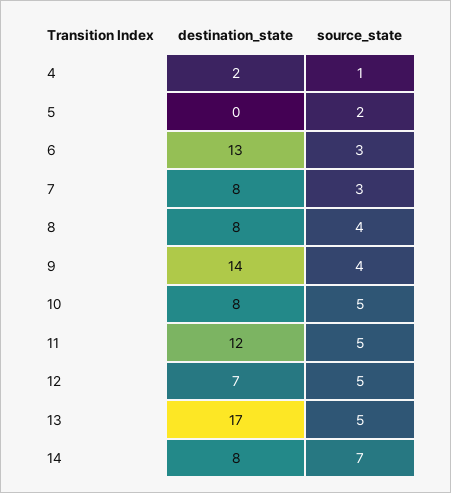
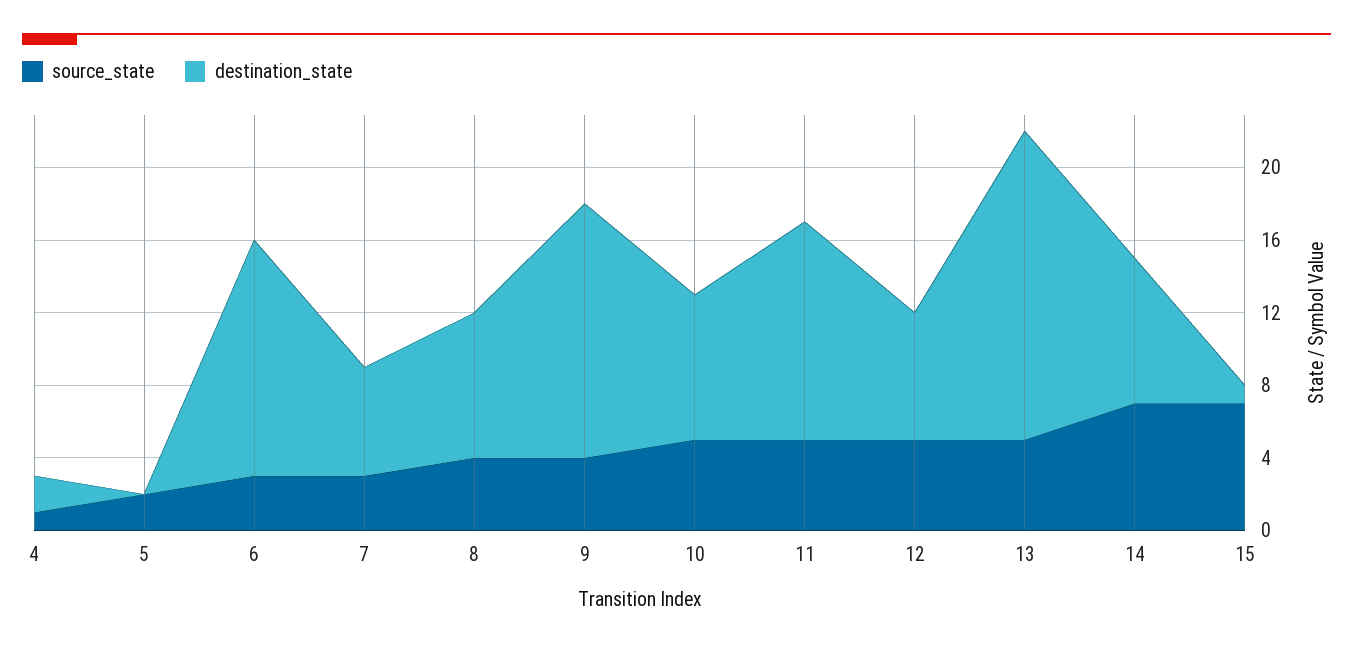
  {
    "destination_state": {
      "4": 2,
      "5": 0,
      "6": 13,
-     "7": 8,
+     "7": 6,
      "8": 8,
      "9": 14,
      "10": 8,
      "11": 12,
      "12": 7,
      "13": 17,
-     "14": 8
+     "14": 8,
+     "15": 1
    },
    "source_state": {
      "4": 1,
      "5": 2,
      "6": 3,
      "7": 3,
      "8": 4,
      "9": 4,
      "10": 5,
      "11": 5,
      "12": 5,
      "13": 5,
-     "14": 7
+     "14": 7,
+     "15": 7
    }
  }

